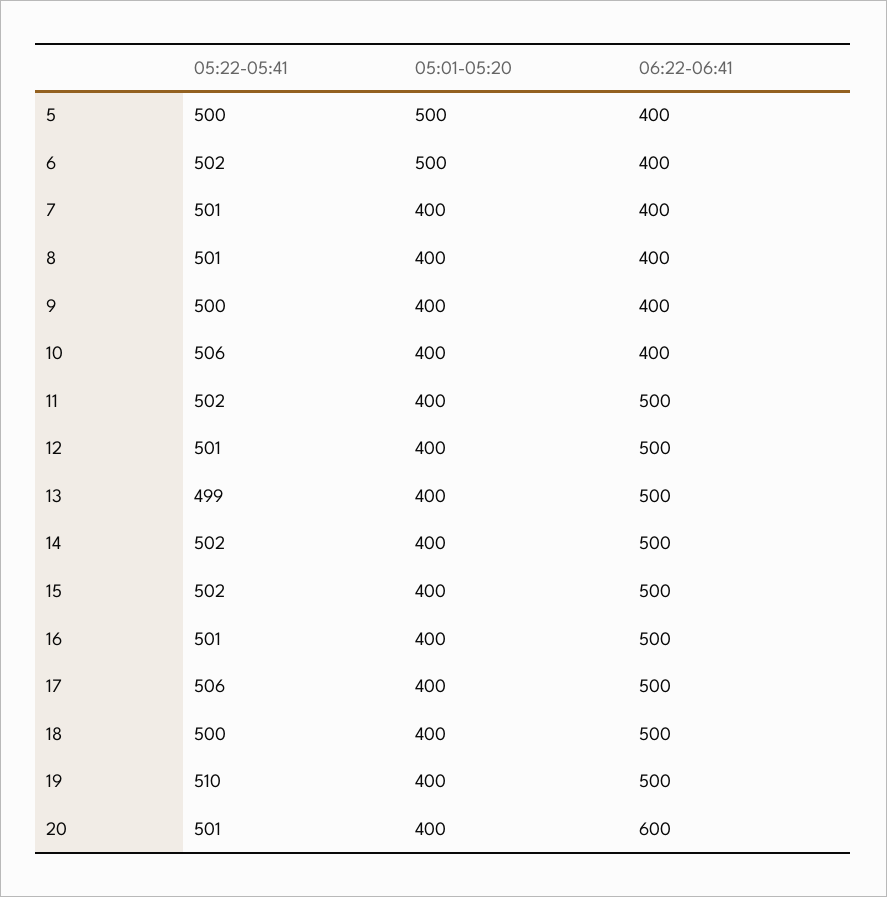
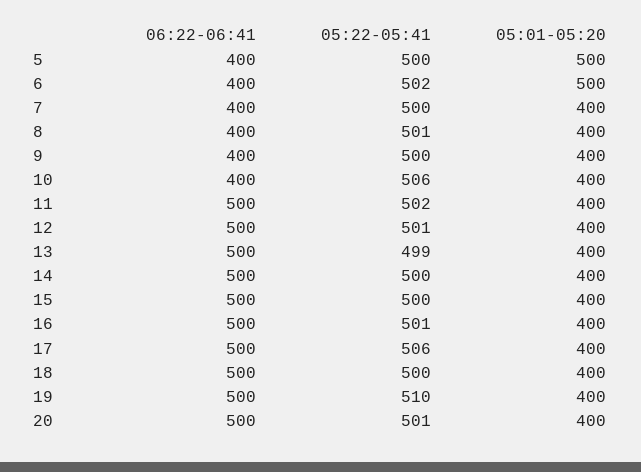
  {
    "05:22-05:41": {
      "5": 500,
      "6": 502,
-     "7": 501,
+     "7": 500,
      "8": 501,
      "9": 500,
      "10": 506,
      "11": 502,
      "12": 501,
      "13": 499,
-     "14": 502,
+     "14": 500,
-     "15": 502,
+     "15": 500,
      "16": 501,
      "17": 506,
      "18": 500,
      "19": 510,
      "20": 501
    },
    "05:01-05:20": {
      "5": 500,
      "6": 500,
      "7": 400,
      "8": 400,
      "9": 400,
      "10": 400,
      "11": 400,
      "12": 400,
      "13": 400,
      "14": 400,
      "15": 400,
      "16": 400,
      "17": 400,
      "18": 400,
      "19": 400,
      "20": 400
    },
    "06:22-06:41": {
      "5": 400,
      "6": 400,
      "7": 400,
      "8": 400,
      "9": 400,
      "10": 400,
      "11": 500,
      "12": 500,
      "13": 500,
      "14": 500,
      "15": 500,
      "16": 500,
      "17": 500,
      "18": 500,
      "19": 500,
-     "20": 600
+     "20": 500
    }
  }

